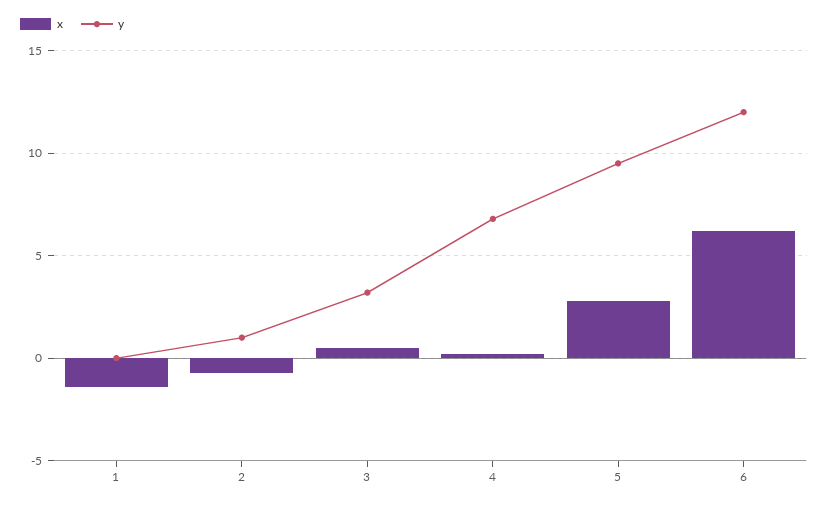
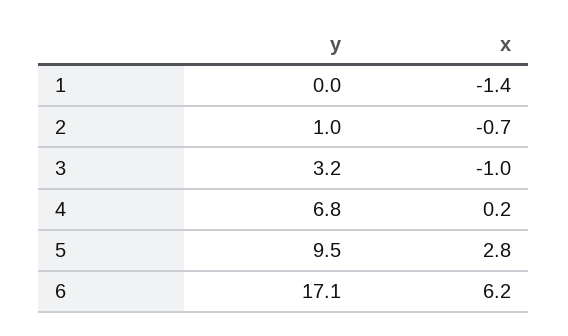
  {
    "x": {
      "1": -1.4,
      "2": -0.7,
-     "3": 0.5,
+     "3": -1,
      "4": 0.2,
      "5": 2.8,
      "6": 6.2
    },
    "y": {
      "1": 0,
      "2": 1,
      "3": 3.2,
      "4": 6.8,
      "5": 9.5,
-     "6": 12
+     "6": 17.1
    }
  }

